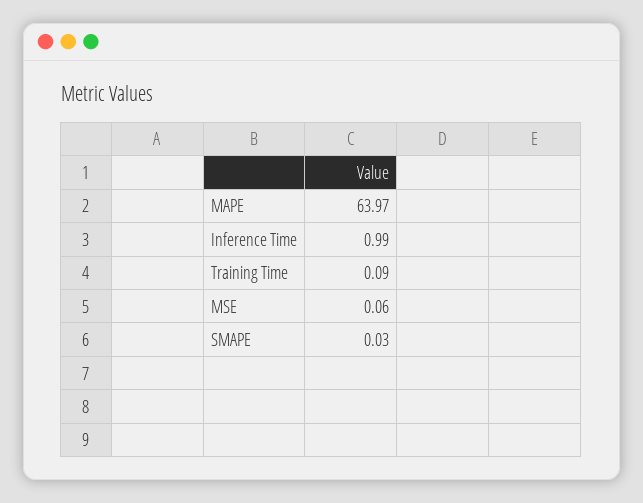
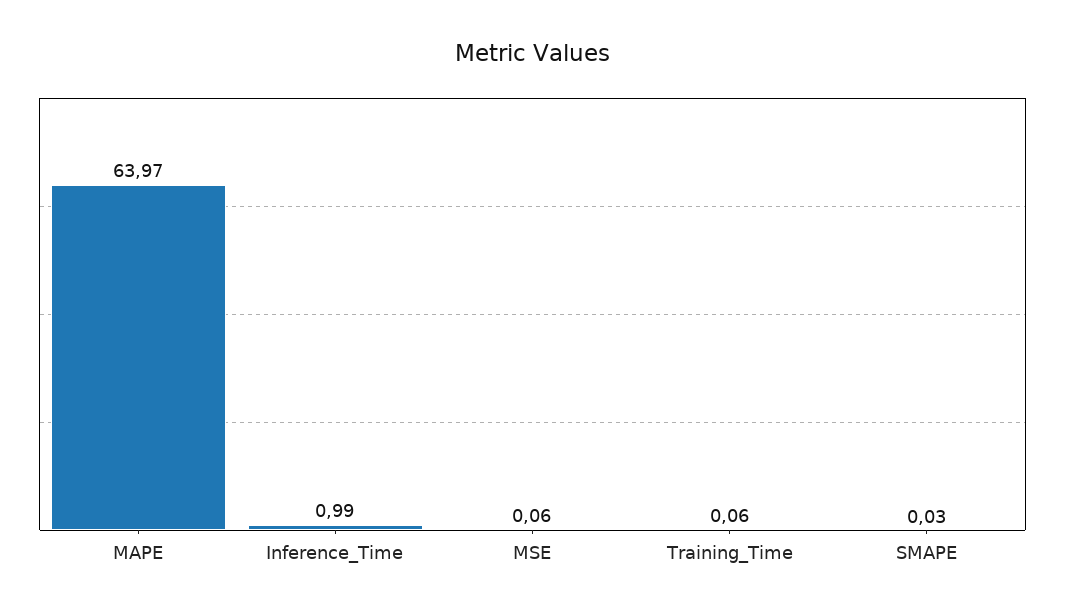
  {
    "MAPE": 63.97,
    "Inference Time": 0.99,
-   "Training Time": 0.09,
+   "Training Time": 0.06,
    "MSE": 0.06,
    "SMAPE": 0.03
  }

